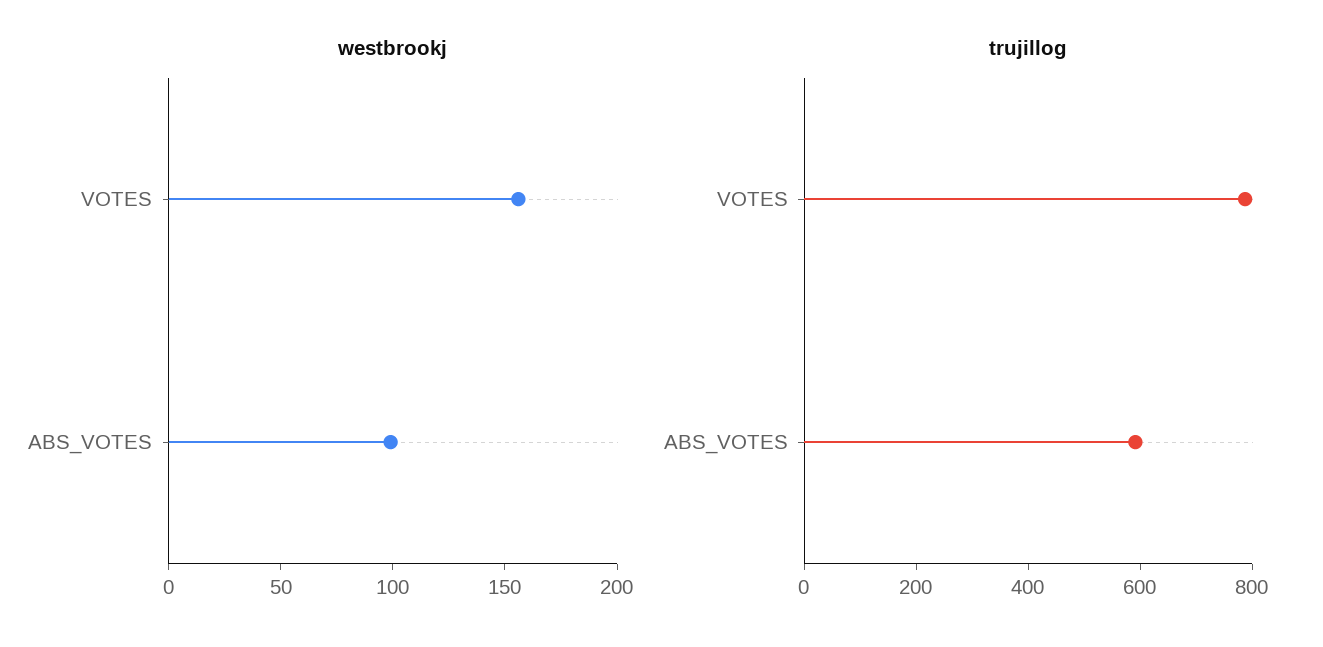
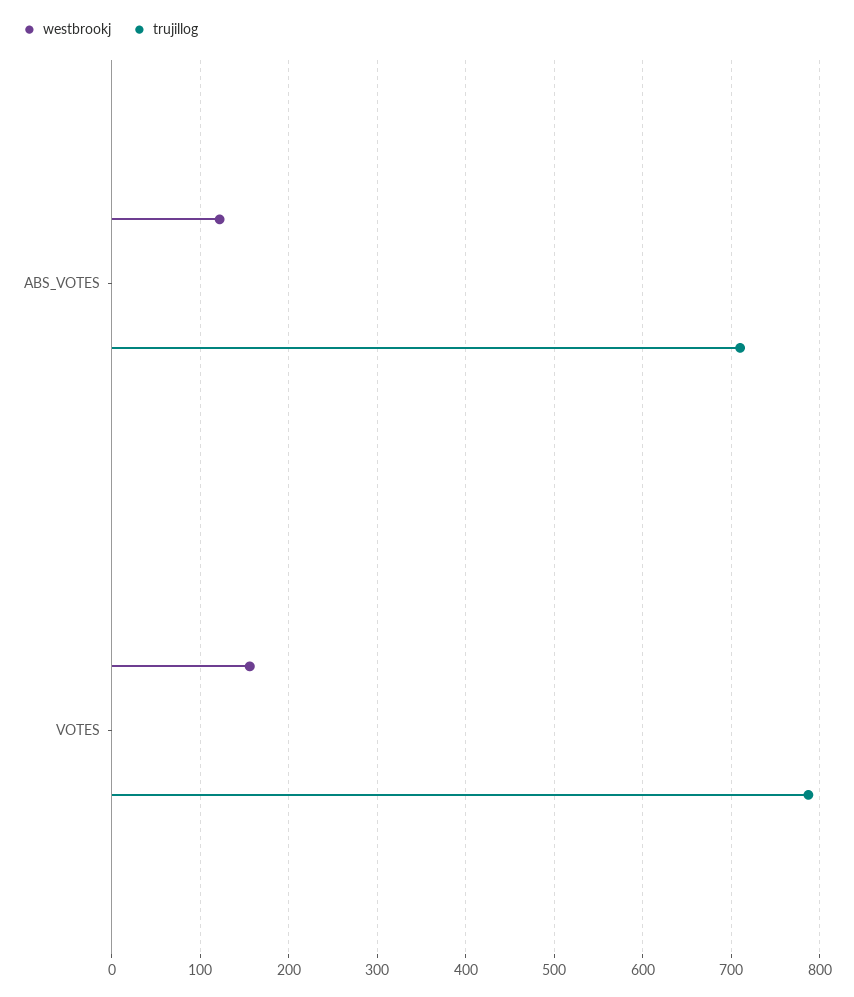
  {
    "westbrookj": {
      "VOTES": 160,
-     "ABS_VOTES": 100
+     "ABS_VOTES": 120
    },
    "trujillog": {
      "VOTES": 790,
-     "ABS_VOTES": 600
+     "ABS_VOTES": 710
    }
  }

